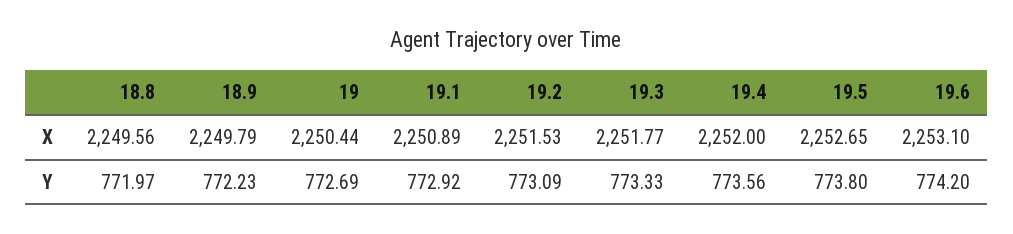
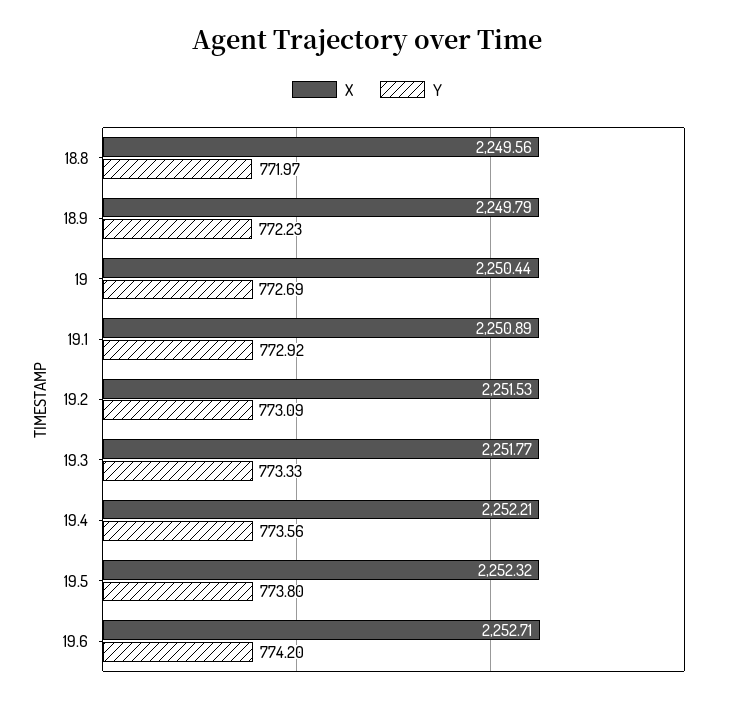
  {
    "X": {
      "18.8": 2249.56,
      "18.9": 2249.79,
      "19": 2250.44,
      "19.1": 2250.89,
      "19.2": 2251.53,
      "19.3": 2251.77,
-     "19.4": 2252,
+     "19.4": 2252.21,
-     "19.5": 2252.65,
+     "19.5": 2252.32,
-     "19.6": 2253.1
+     "19.6": 2252.71
    },
    "Y": {
      "18.8": 771.97,
      "18.9": 772.23,
      "19": 772.69,
      "19.1": 772.92,
      "19.2": 773.09,
      "19.3": 773.33,
      "19.4": 773.56,
      "19.5": 773.8,
      "19.6": 774.2
    }
  }

